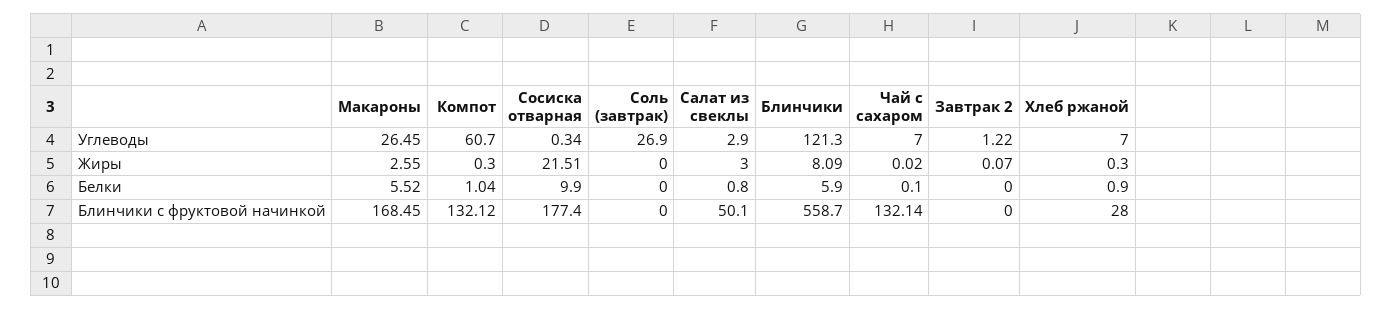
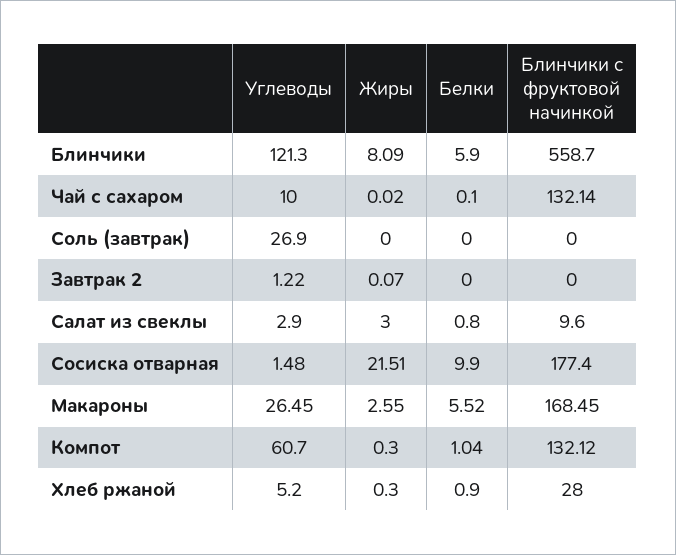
  {
    "Макароны": {
      "Углеводы": 26.45,
      "Жиры": 2.55,
      "Белки": 5.52,
      "Блинчики с фруктовой начинкой": 168.45
    },
    "Компот": {
      "Углеводы": 60.7,
      "Жиры": 0.3,
      "Белки": 1.04,
      "Блинчики с фруктовой начинкой": 132.12
    },
    "Сосиска отварная": {
-     "Углеводы": 0.34,
+     "Углеводы": 1.48,
      "Жиры": 21.51,
      "Белки": 9.9,
      "Блинчики с фруктовой начинкой": 177.4
    },
    "Соль (завтрак)": {
      "Углеводы": 26.9,
      "Жиры": 0,
      "Белки": 0,
      "Блинчики с фруктовой начинкой": 0
    },
    "Салат из свеклы": {
      "Углеводы": 2.9,
      "Жиры": 3,
      "Белки": 0.8,
-     "Блинчики с фруктовой начинкой": 50.1
+     "Блинчики с фруктовой начинкой": 9.6
    },
    "Блинчики": {
      "Углеводы": 121.3,
      "Жиры": 8.09,
      "Белки": 5.9,
      "Блинчики с фруктовой начинкой": 558.7
    },
    "Чай с сахаром": {
-     "Углеводы": 7,
+     "Углеводы": 10,
      "Жиры": 0.02,
      "Белки": 0.1,
      "Блинчики с фруктовой начинкой": 132.14
    },
    "Завтрак 2": {
      "Углеводы": 1.22,
      "Жиры": 0.07,
      "Белки": 0,
      "Блинчики с фруктовой начинкой": 0
    },
    "Хлеб ржаной": {
-     "Углеводы": 7,
+     "Углеводы": 5.2,
      "Жиры": 0.3,
      "Белки": 0.9,
      "Блинчики с фруктовой начинкой": 28
    }
  }

